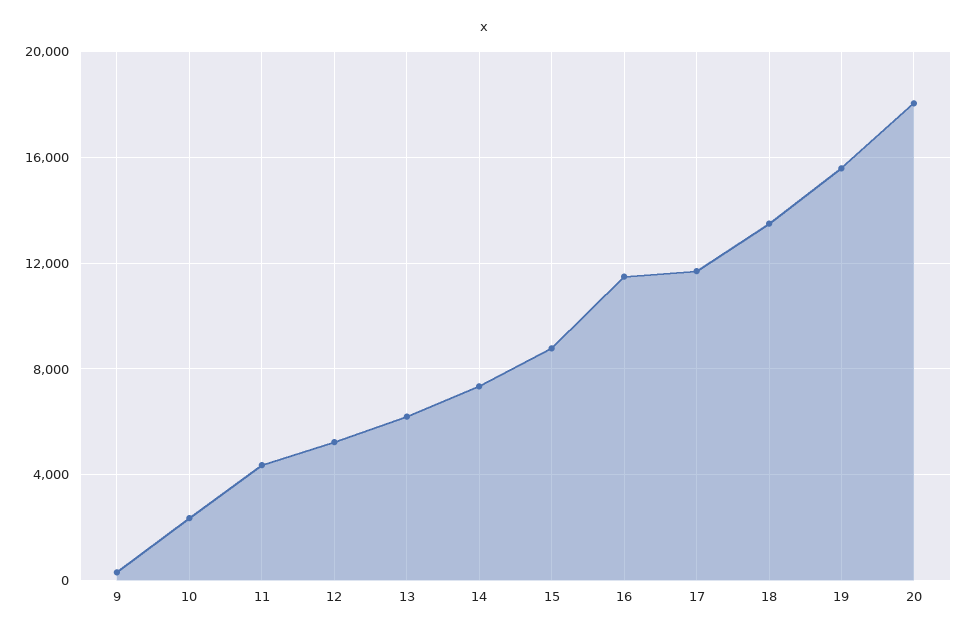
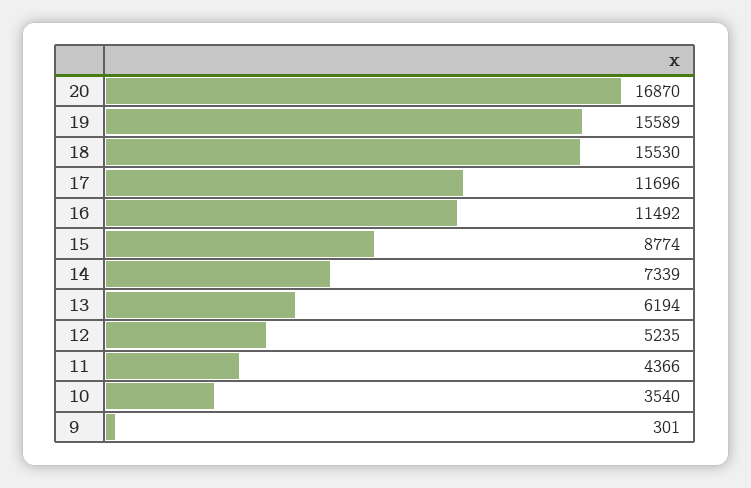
  {
    "9": 301,
-   "10": 2500,
+   "10": 3540,
    "11": 4366,
    "12": 5235,
    "13": 6194,
    "14": 7339,
    "15": 8774,
    "16": 11492,
    "17": 11696,
-   "18": 13500,
+   "18": 15530,
    "19": 15589,
-   "20": 18000
+   "20": 16870
  }

